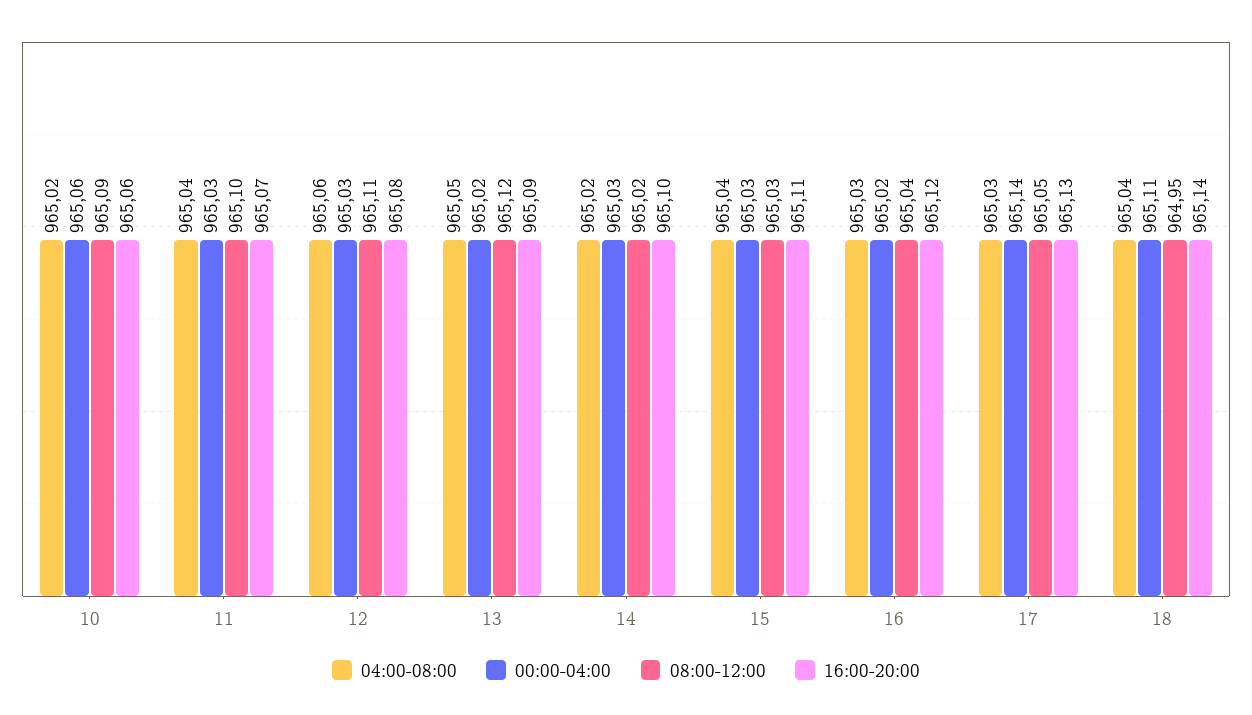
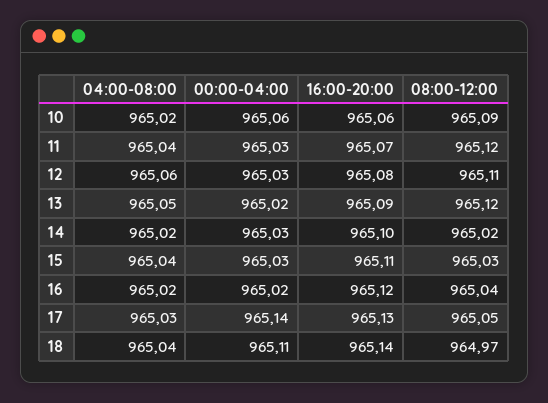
  {
    "04:00-08:00": {
      "10": 965.02,
      "11": 965.04,
      "12": 965.06,
      "13": 965.05,
      "14": 965.02,
      "15": 965.04,
-     "16": 965.03,
+     "16": 965.02,
      "17": 965.03,
      "18": 965.04
    },
    "00:00-04:00": {
      "10": 965.06,
      "11": 965.03,
      "12": 965.03,
      "13": 965.02,
      "14": 965.03,
      "15": 965.03,
      "16": 965.02,
      "17": 965.14,
      "18": 965.11
    },
    "08:00-12:00": {
      "10": 965.09,
-     "11": 965.1,
+     "11": 965.12,
      "12": 965.11,
      "13": 965.12,
      "14": 965.02,
      "15": 965.03,
      "16": 965.04,
      "17": 965.05,
-     "18": 964.95
+     "18": 964.97
    },
    "16:00-20:00": {
      "10": 965.06,
      "11": 965.07,
      "12": 965.08,
      "13": 965.09,
      "14": 965.1,
      "15": 965.11,
      "16": 965.12,
      "17": 965.13,
      "18": 965.14
    }
  }

